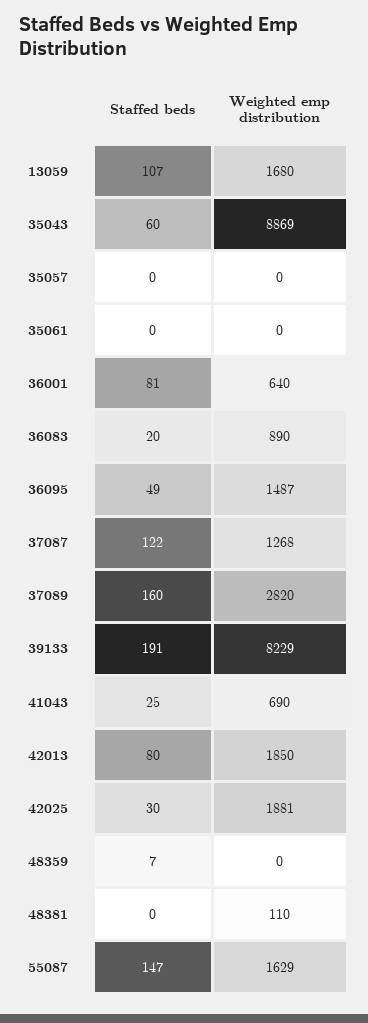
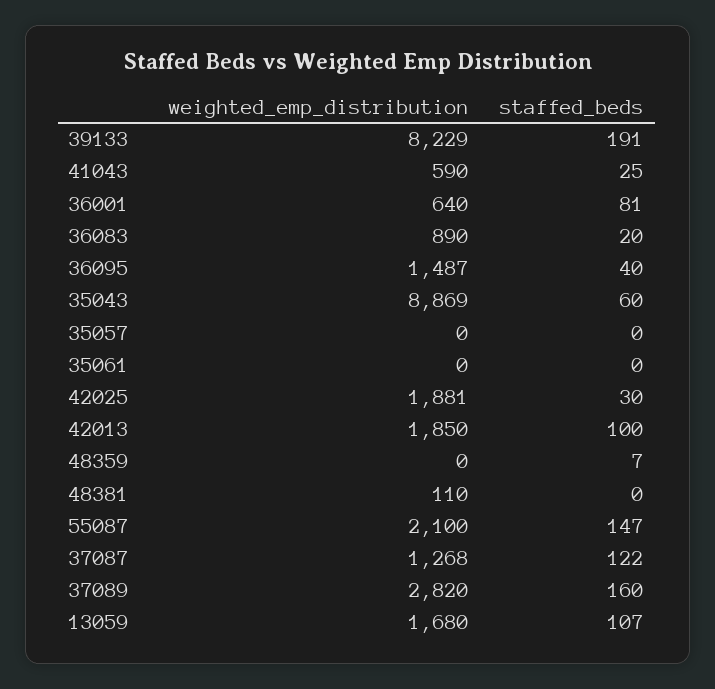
  {
    "Staffed beds": {
      "13059": 107,
      "35043": 60,
      "35057": 0,
      "35061": 0,
      "36001": 81,
      "36083": 20,
-     "36095": 49,
+     "36095": 40,
      "37087": 122,
      "37089": 160,
      "39133": 191,
      "41043": 25,
-     "42013": 80,
+     "42013": 100,
      "42025": 30,
      "48359": 7,
      "48381": 0,
      "55087": 147
    },
    "Weighted emp distribution": {
      "13059": 1680,
      "35043": 8869,
      "35057": 0,
      "35061": 0,
      "36001": 640,
      "36083": 890,
      "36095": 1487,
      "37087": 1268,
      "37089": 2820,
      "39133": 8229,
-     "41043": 690,
+     "41043": 590,
      "42013": 1850,
      "42025": 1881,
      "48359": 0,
      "48381": 110,
-     "55087": 1629
+     "55087": 2100
    }
  }

